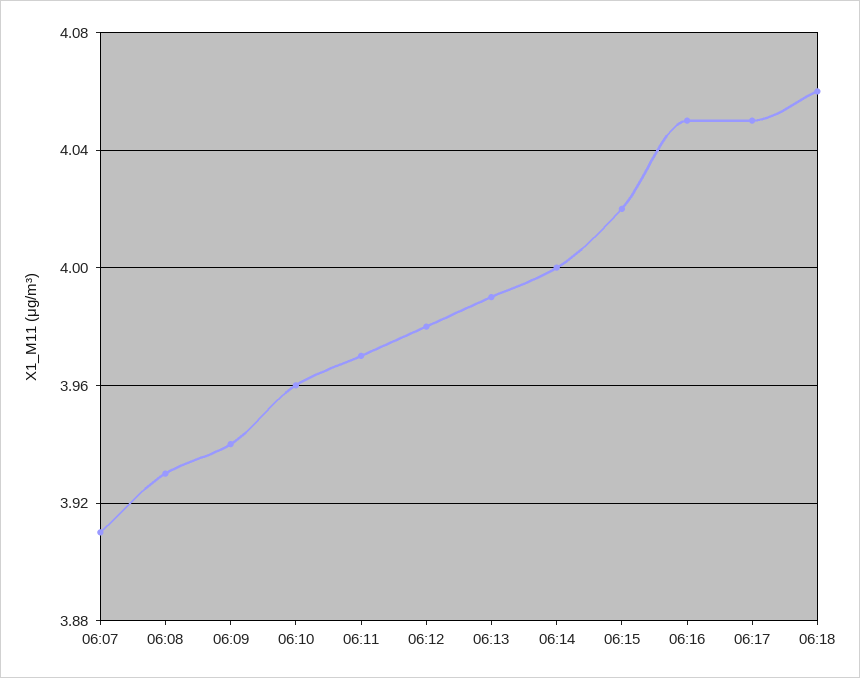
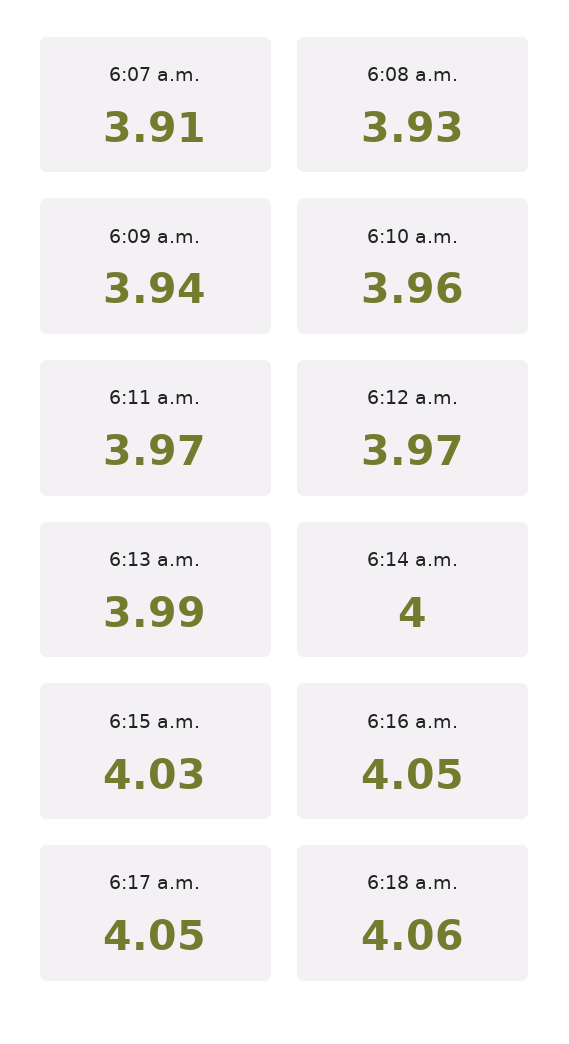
  {
    "06:07": 3.91,
    "06:08": 3.93,
    "06:09": 3.94,
    "06:10": 3.96,
    "06:11": 3.97,
-   "06:12": 3.98,
+   "06:12": 3.97,
    "06:13": 3.99,
    "06:14": 4,
-   "06:15": 4.02,
+   "06:15": 4.03,
    "06:16": 4.05,
    "06:17": 4.05,
    "06:18": 4.06
  }

